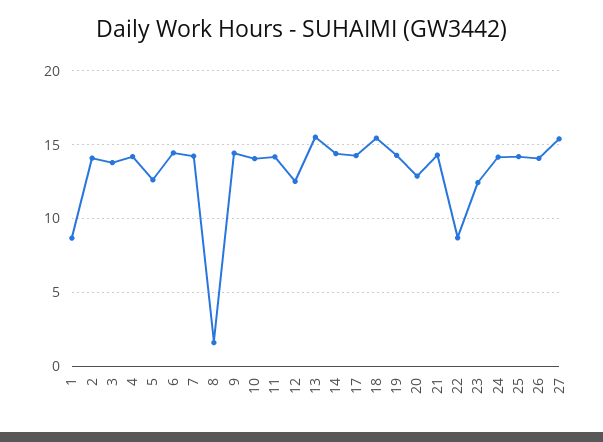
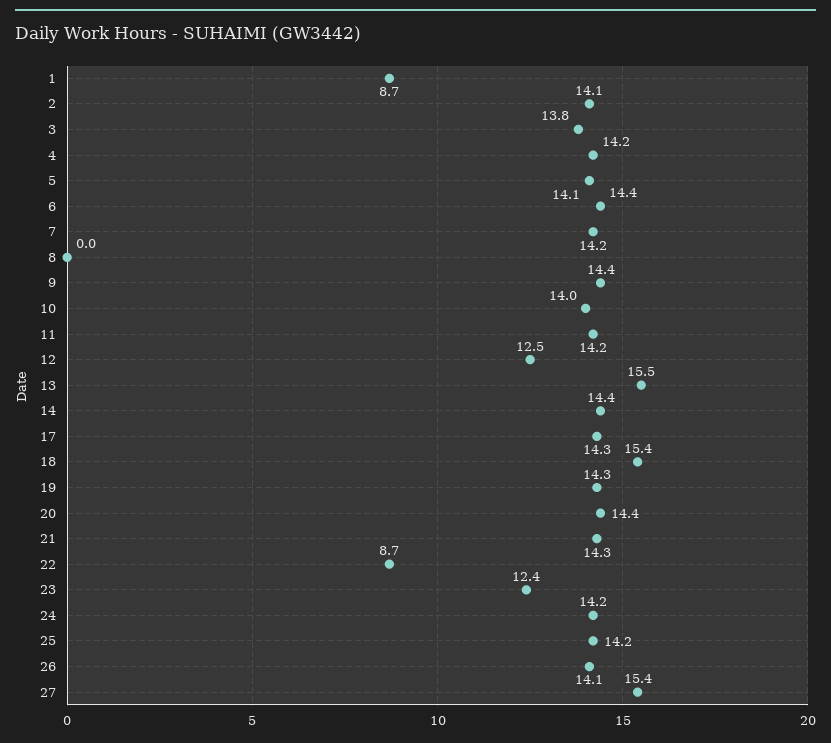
  {
    "1": 8.7,
    "2": 14.1,
    "3": 13.8,
    "4": 14.2,
-   "5": 12.5,
+   "5": 14.1,
    "6": 14.4,
    "7": 14.2,
-   "8": 1.5,
+   "8": 0,
    "9": 14.4,
    "10": 14,
    "11": 14.2,
    "12": 12.5,
    "13": 15.5,
    "14": 14.4,
    "17": 14.3,
    "18": 15.4,
    "19": 14.3,
-   "20": 13,
+   "20": 14.4,
    "21": 14.3,
    "22": 8.7,
    "23": 12.4,
    "24": 14.2,
    "25": 14.2,
    "26": 14.1,
    "27": 15.4
  }

